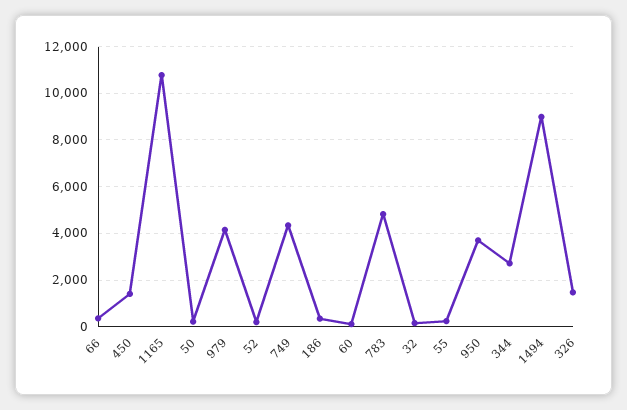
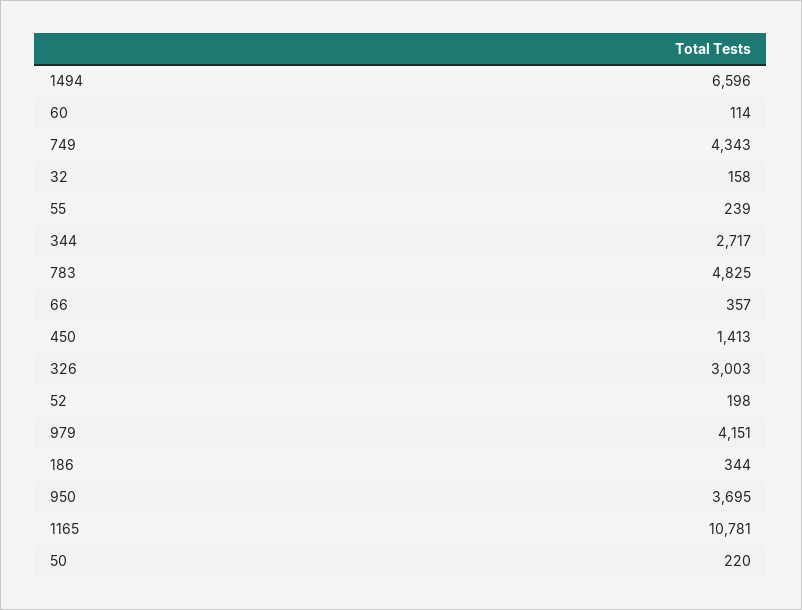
  {
    "66": 357,
    "450": 1413,
    "1165": 10781,
    "50": 220,
    "979": 4151,
    "52": 198,
    "749": 4343,
    "186": 344,
    "60": 114,
    "783": 4825,
    "32": 158,
    "55": 239,
    "950": 3695,
    "344": 2717,
-   "1494": 9000,
+   "1494": 6596,
-   "326": 1500
+   "326": 3003
  }

